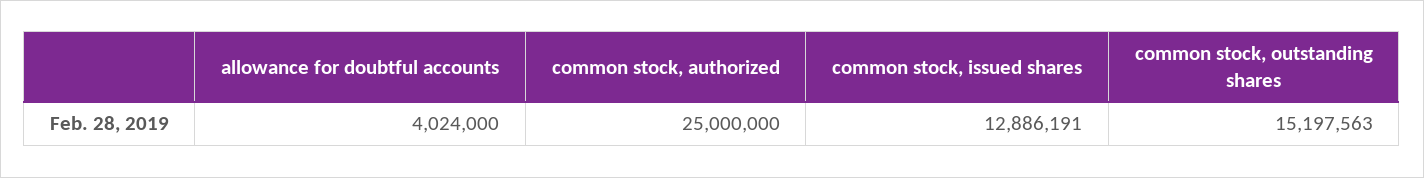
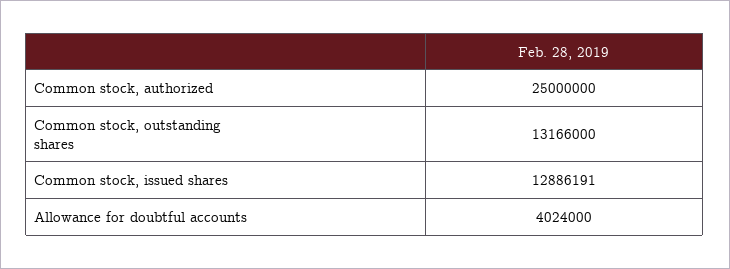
  {
    "allowance for doubtful accounts": 4024000,
    "common stock, authorized": 25000000,
    "common stock, issued shares": 12886191,
-   "common stock, outstanding shares": 15197563
+   "common stock, outstanding shares": 13166000
  }

